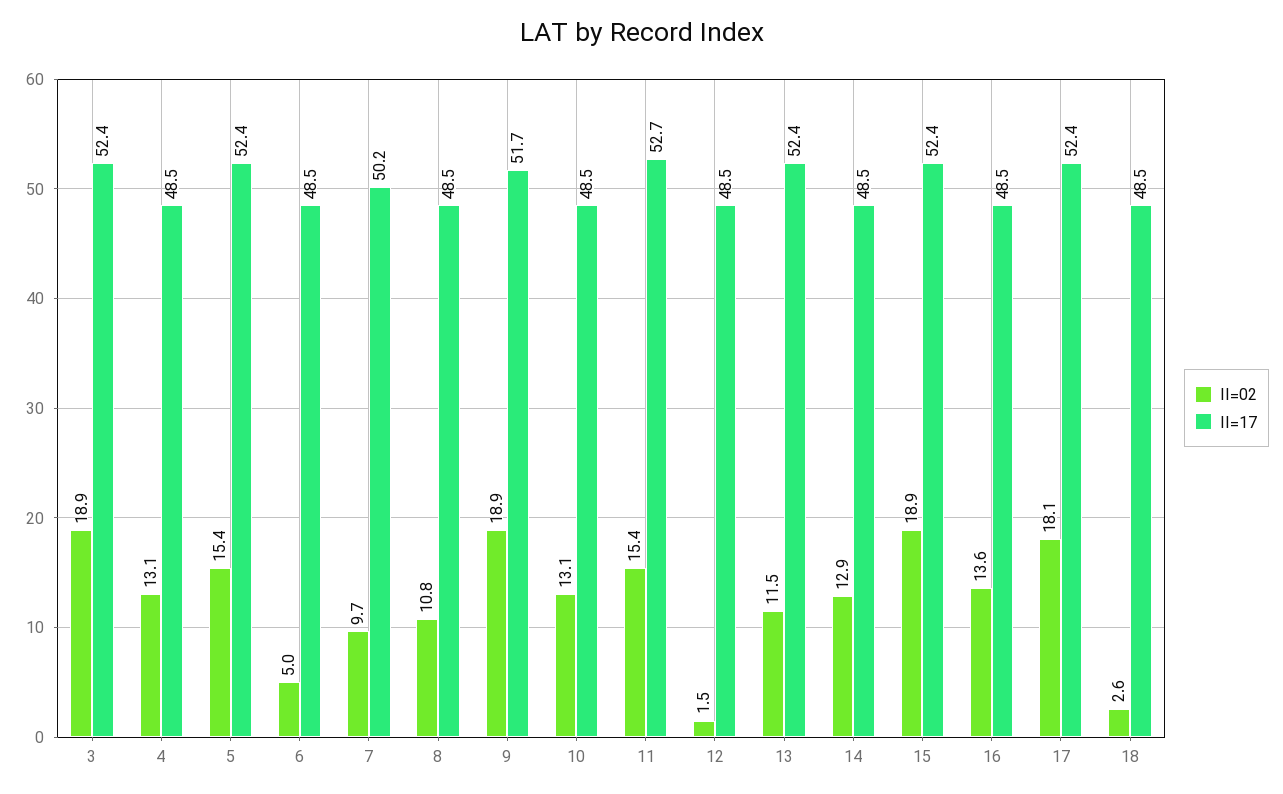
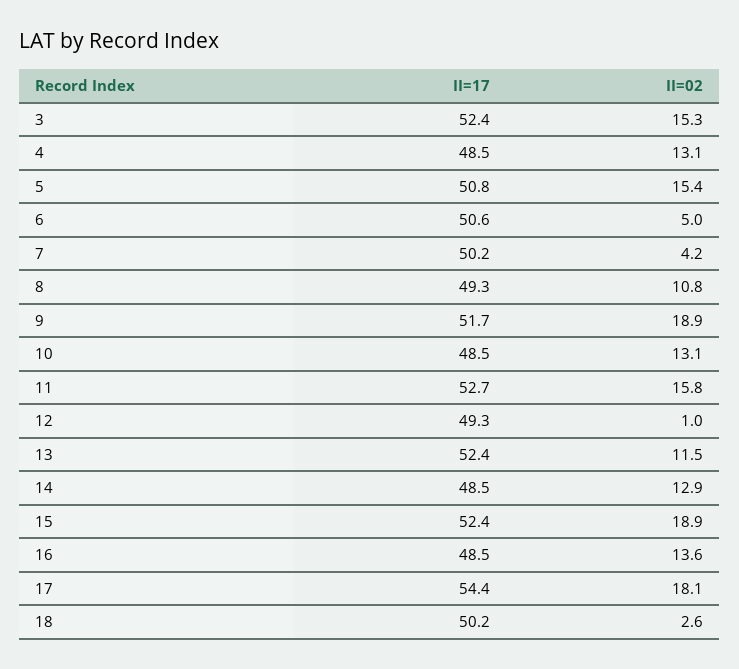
  {
    "II=02": {
-     "3": 18.9,
+     "3": 15.3,
      "4": 13.1,
      "5": 15.4,
      "6": 5,
-     "7": 9.7,
+     "7": 4.2,
      "8": 10.8,
      "9": 18.9,
      "10": 13.1,
-     "11": 15.4,
+     "11": 15.8,
-     "12": 1.5,
+     "12": 1,
      "13": 11.5,
      "14": 12.9,
      "15": 18.9,
      "16": 13.6,
      "17": 18.1,
      "18": 2.6
    },
    "II=17": {
      "3": 52.4,
      "4": 48.5,
-     "5": 52.4,
+     "5": 50.8,
-     "6": 48.5,
+     "6": 50.6,
      "7": 50.2,
-     "8": 48.5,
+     "8": 49.3,
      "9": 51.7,
      "10": 48.5,
      "11": 52.7,
-     "12": 48.5,
+     "12": 49.3,
      "13": 52.4,
      "14": 48.5,
      "15": 52.4,
      "16": 48.5,
-     "17": 52.4,
+     "17": 54.4,
-     "18": 48.5
+     "18": 50.2
    }
  }

